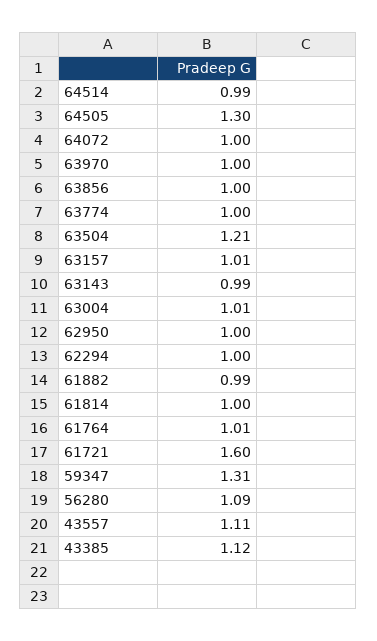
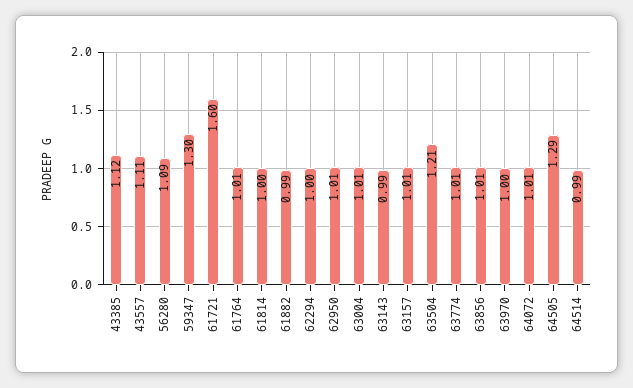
  {
    "64514": 0.99,
-   "64505": 1.3,
+   "64505": 1.29,
-   "64072": 1,
+   "64072": 1.01,
    "63970": 1,
-   "63856": 1,
+   "63856": 1.01,
-   "63774": 1,
+   "63774": 1.01,
    "63504": 1.21,
    "63157": 1.01,
    "63143": 0.99,
    "63004": 1.01,
-   "62950": 1,
+   "62950": 1.01,
    "62294": 1,
    "61882": 0.99,
    "61814": 1,
    "61764": 1.01,
    "61721": 1.6,
-   "59347": 1.31,
+   "59347": 1.3,
    "56280": 1.09,
    "43557": 1.11,
    "43385": 1.12
  }

